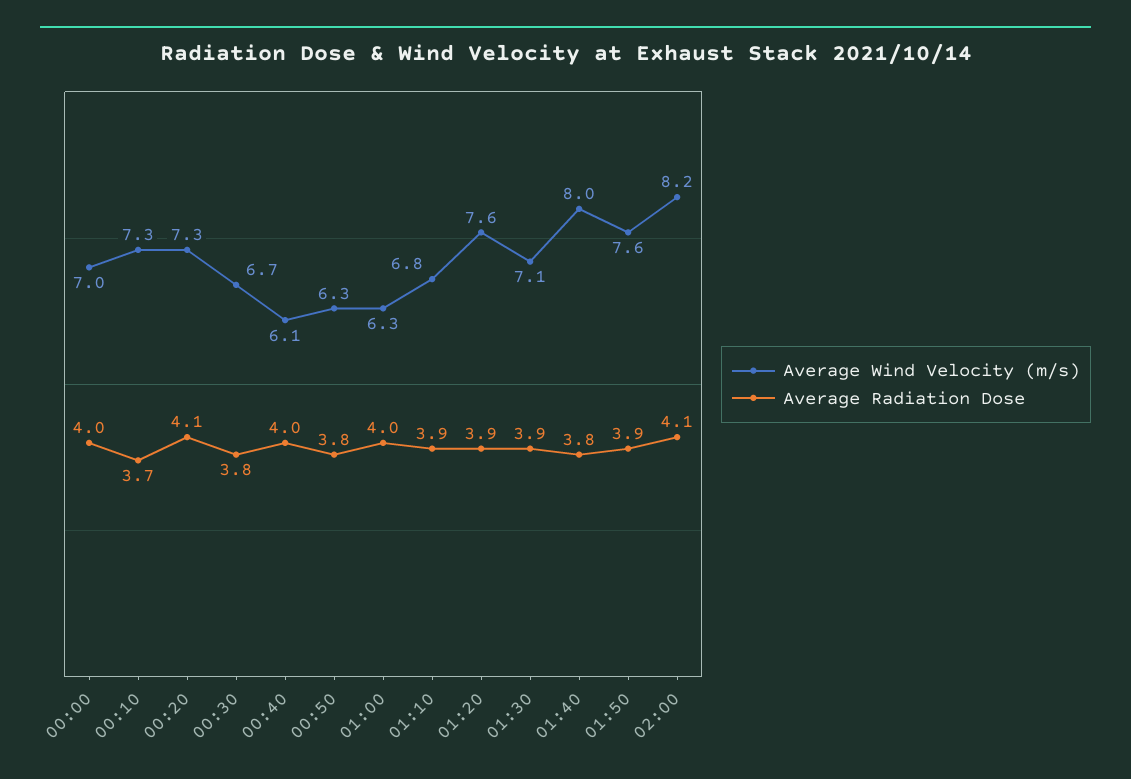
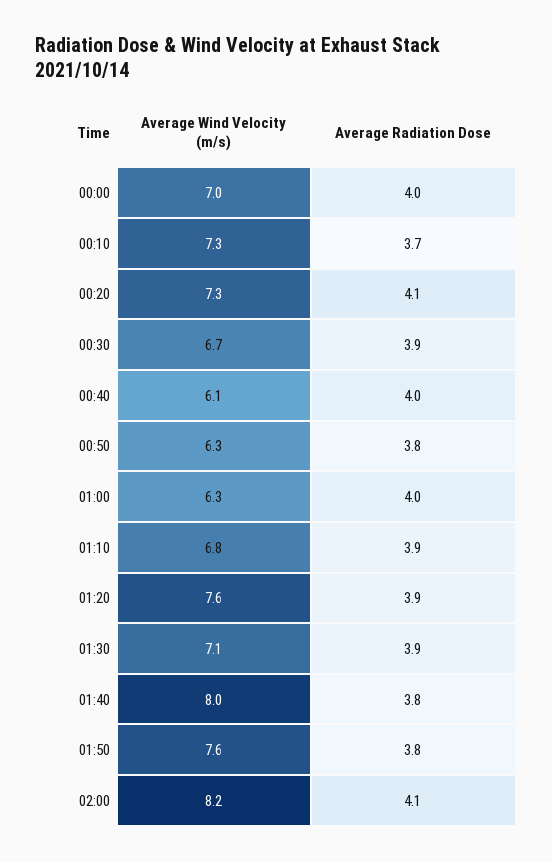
  {
    "Average Wind Velocity (m/s)": {
      "00:00": 7,
      "00:10": 7.3,
      "00:20": 7.3,
      "00:30": 6.7,
      "00:40": 6.1,
      "00:50": 6.3,
      "01:00": 6.3,
      "01:10": 6.8,
      "01:20": 7.6,
      "01:30": 7.1,
      "01:40": 8,
      "01:50": 7.6,
      "02:00": 8.2
    },
    "Average Radiation Dose": {
      "00:00": 4,
      "00:10": 3.7,
      "00:20": 4.1,
-     "00:30": 3.8,
+     "00:30": 3.9,
      "00:40": 4,
      "00:50": 3.8,
      "01:00": 4,
      "01:10": 3.9,
      "01:20": 3.9,
      "01:30": 3.9,
      "01:40": 3.8,
-     "01:50": 3.9,
+     "01:50": 3.8,
      "02:00": 4.1
    }
  }

